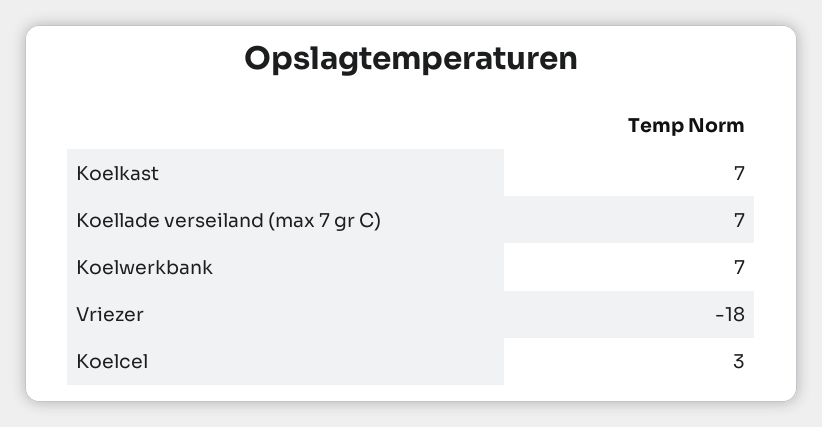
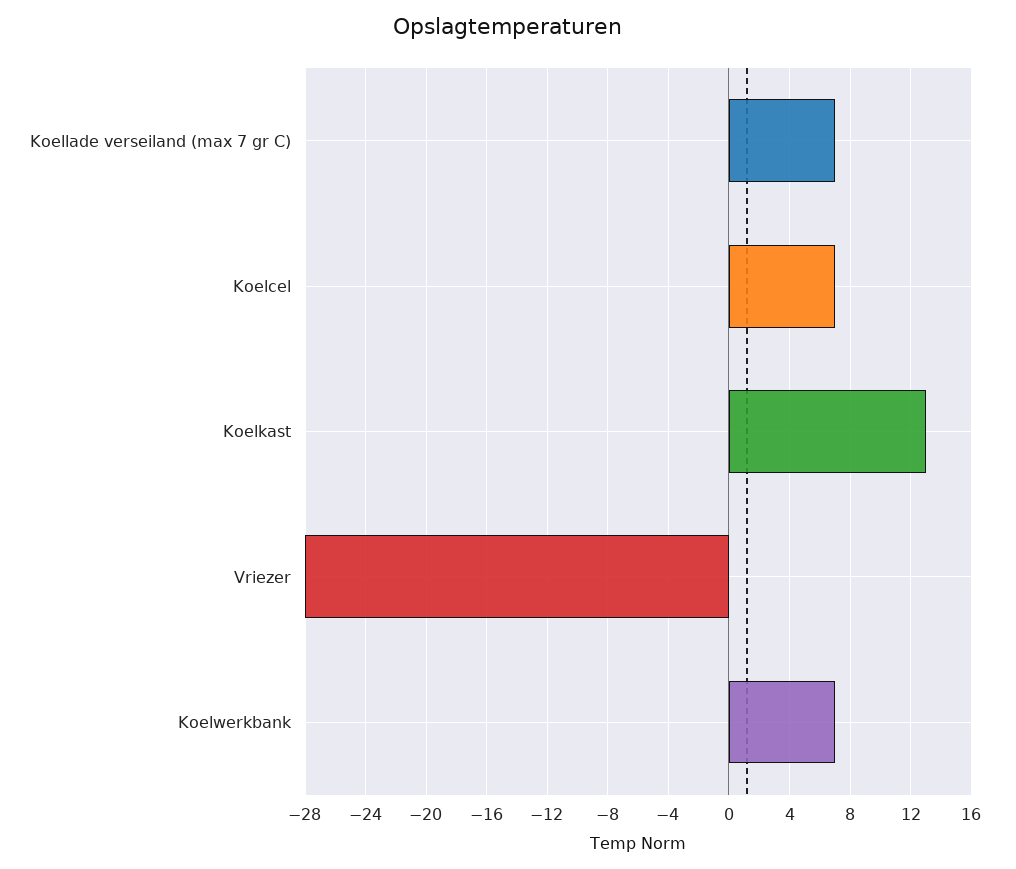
  {
-   "Koelkast": 7,
+   "Koelkast": 13,
    "Koellade verseiland (max 7 gr C)": 7,
    "Koelwerkbank": 7,
-   "Vriezer": -18,
+   "Vriezer": -28,
-   "Koelcel": 3
+   "Koelcel": 7
  }

